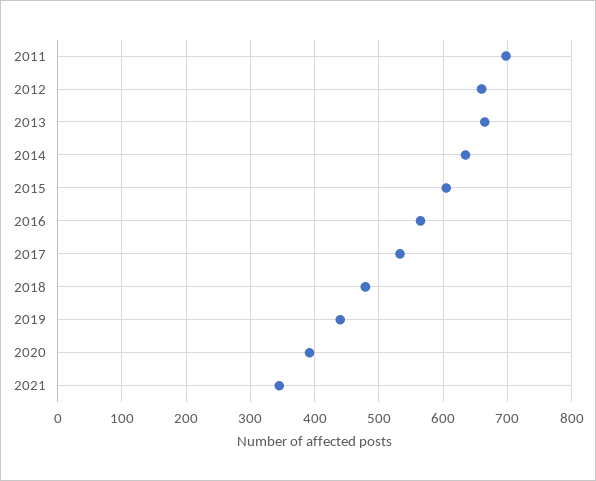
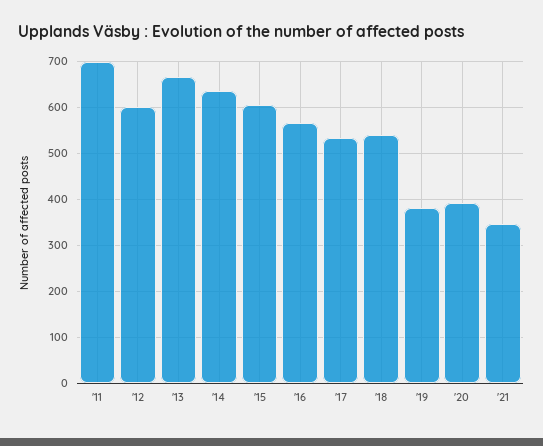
  {
    "2011": 700,
-   "2012": 660,
+   "2012": 600,
    "2013": 670,
    "2014": 640,
    "2015": 610,
    "2016": 570,
    "2017": 530,
-   "2018": 480,
+   "2018": 540,
-   "2019": 440,
+   "2019": 380,
    "2020": 390,
    "2021": 350
  }

